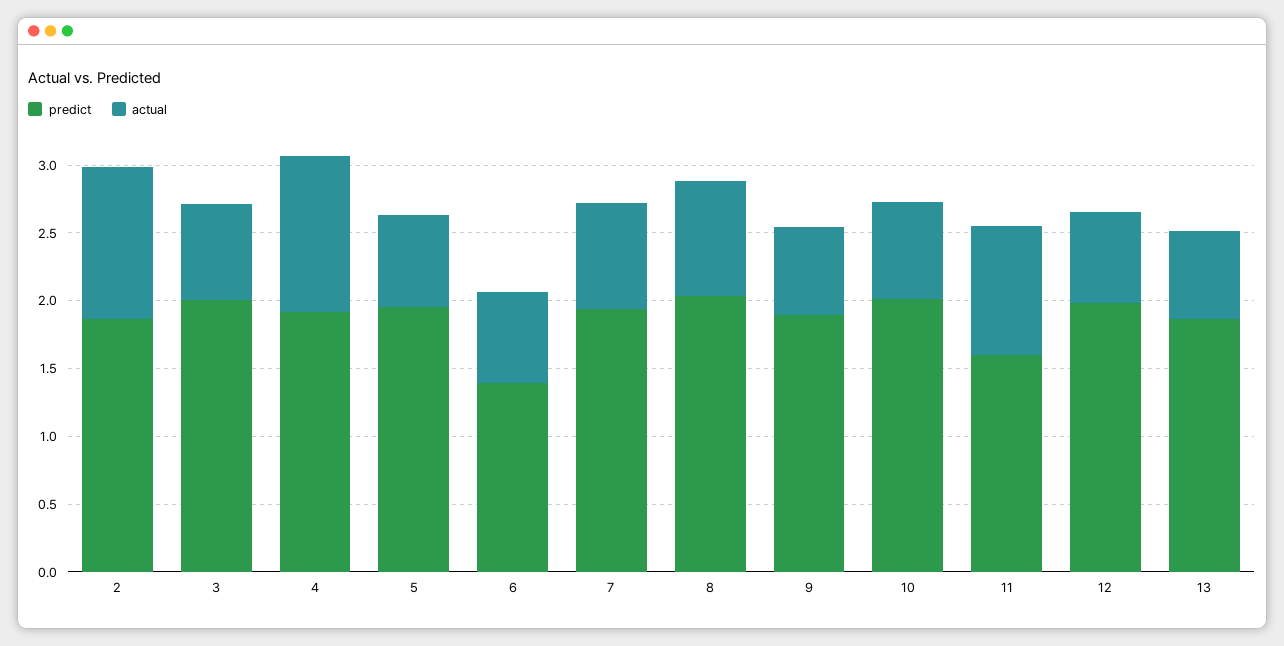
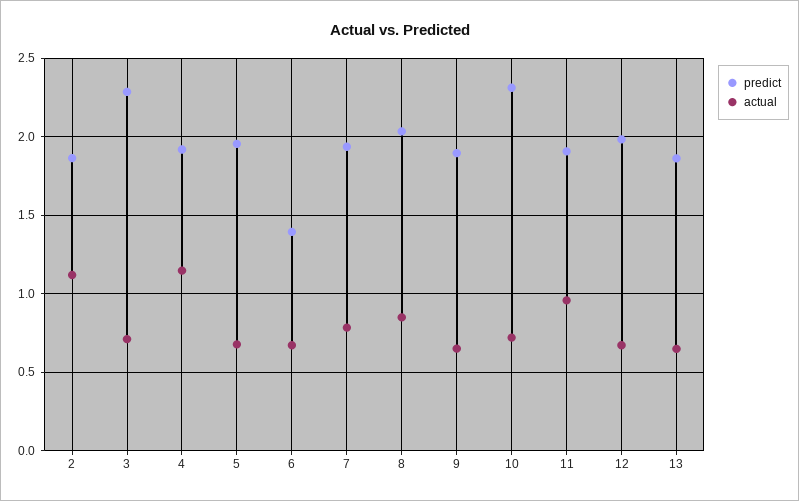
  {
    "predict": {
      "2": 1.85,
-     "3": 2,
+     "3": 2.3,
      "4": 1.9,
      "5": 1.95,
      "6": 1.4,
      "7": 1.95,
      "8": 2.05,
      "9": 1.9,
-     "10": 2,
+     "10": 2.3,
-     "11": 1.6,
+     "11": 1.9,
      "12": 2,
      "13": 1.85
    },
    "actual": {
      "2": 1.1,
      "3": 0.7,
      "4": 1.15,
      "5": 0.7,
      "6": 0.65,
      "7": 0.8,
      "8": 0.85,
      "9": 0.65,
      "10": 0.7,
      "11": 0.95,
      "12": 0.65,
      "13": 0.65
    }
  }

